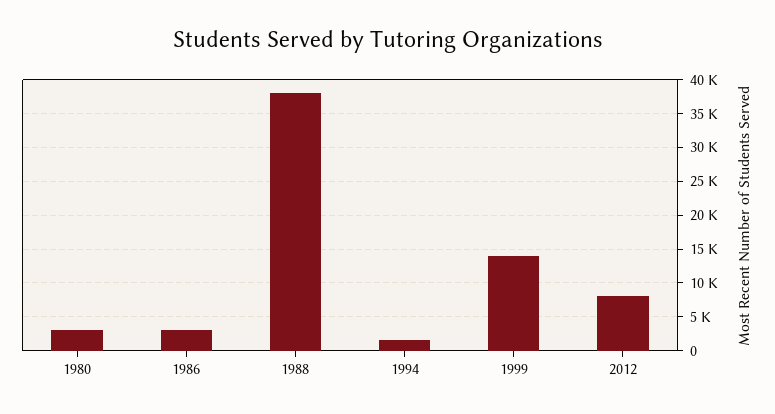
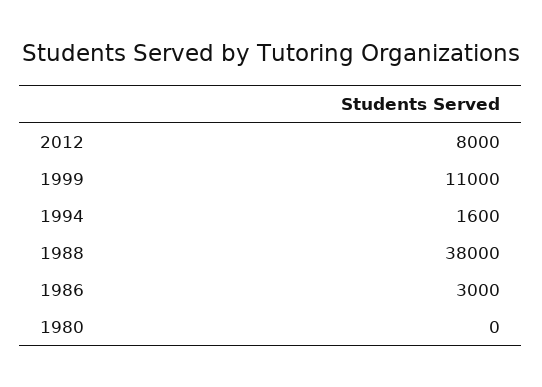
  {
-   "1980": 3000,
+   "1980": 0,
    "1986": 3000,
    "1988": 38000,
    "1994": 1600,
-   "1999": 14000,
+   "1999": 11000,
    "2012": 8000
  }

